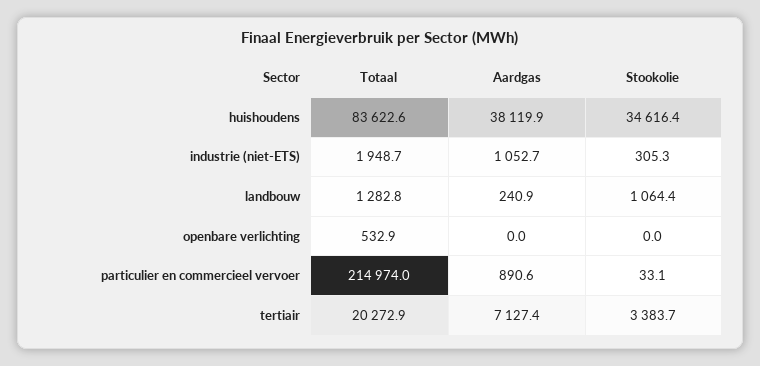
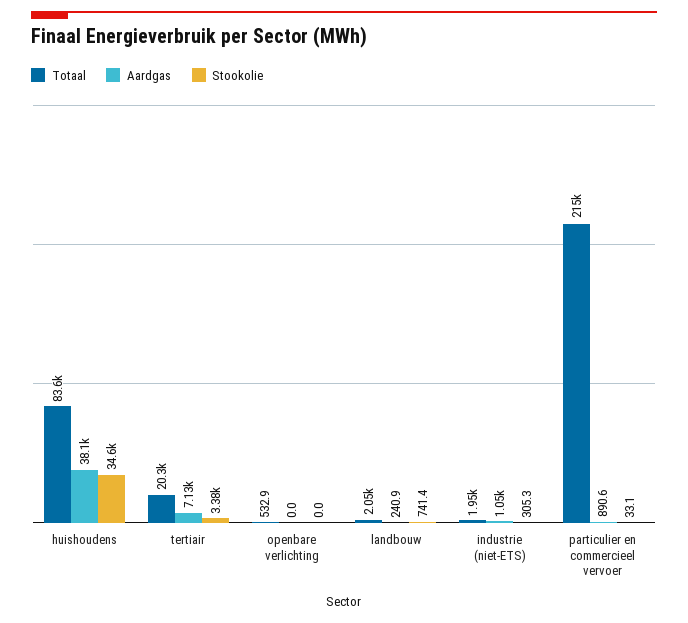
  {
    "Totaal": {
      "huishoudens": 83622.6,
      "industrie (niet-ETS)": 1948.7,
-     "landbouw": 1282.8,
+     "landbouw": 2050,
      "openbare verlichting": 532.9,
      "particulier en commercieel vervoer": 214974,
      "tertiair": 20272.9
    },
    "Aardgas": {
      "huishoudens": 38119.9,
      "industrie (niet-ETS)": 1052.7,
      "landbouw": 240.9,
      "openbare verlichting": 0,
      "particulier en commercieel vervoer": 890.6,
      "tertiair": 7127.4
    },
    "Stookolie": {
      "huishoudens": 34616.4,
      "industrie (niet-ETS)": 305.3,
-     "landbouw": 1064.4,
+     "landbouw": 741.4,
      "openbare verlichting": 0,
      "particulier en commercieel vervoer": 33.1,
      "tertiair": 3383.7
    }
  }

